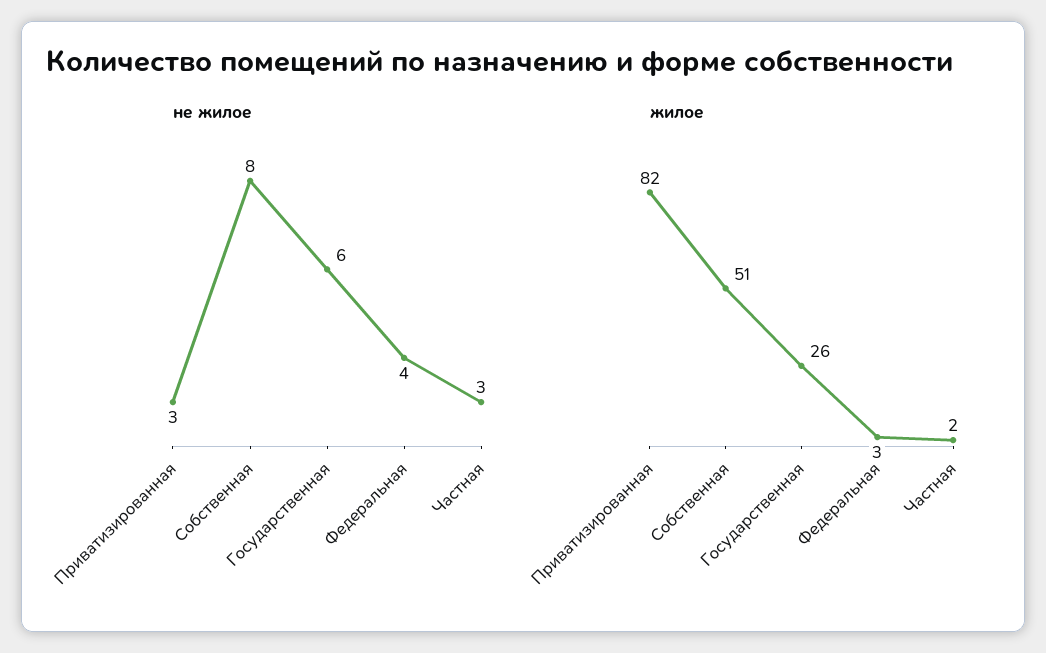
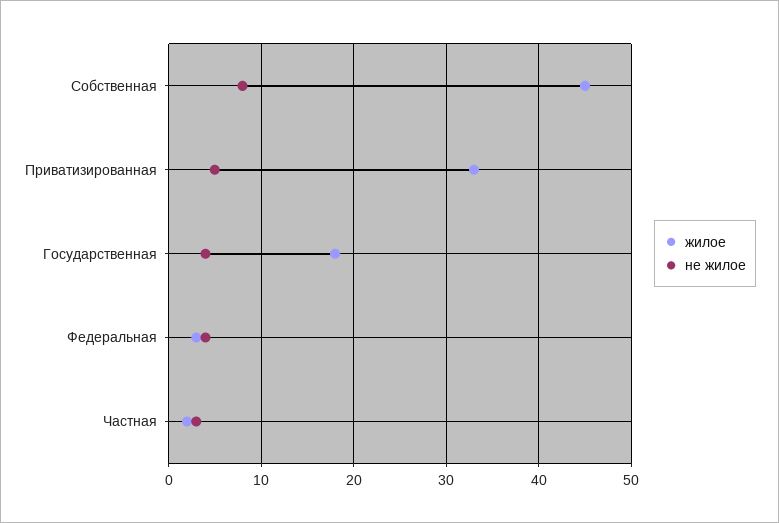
  {
    "не жилое": {
-     "Приватизированная": 3,
+     "Приватизированная": 5,
      "Собственная": 8,
-     "Государственная": 6,
+     "Государственная": 4,
      "Федеральная": 4,
      "Частная": 3
    },
    "жилое": {
-     "Приватизированная": 82,
+     "Приватизированная": 33,
-     "Собственная": 51,
+     "Собственная": 45,
-     "Государственная": 26,
+     "Государственная": 18,
      "Федеральная": 3,
      "Частная": 2
    }
  }

